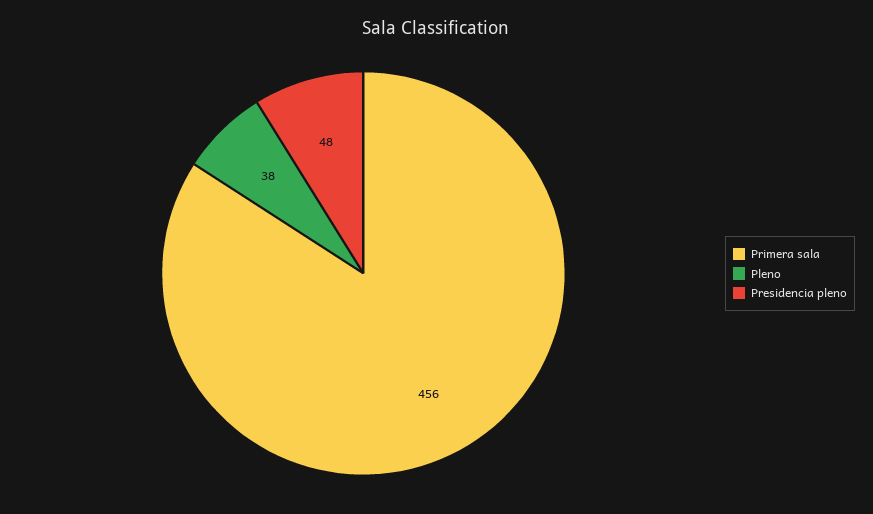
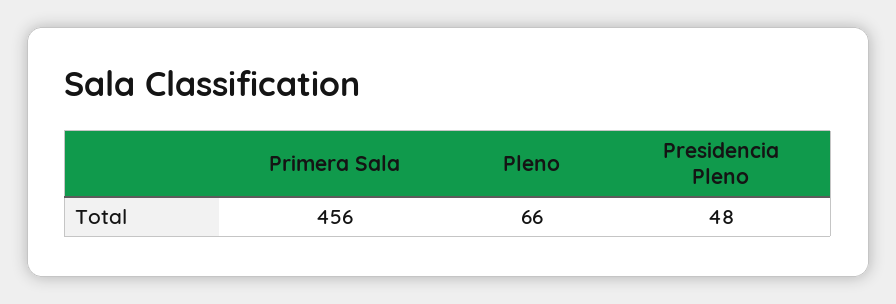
  {
    "Primera sala": 456,
-   "Pleno": 38,
+   "Pleno": 66,
    "Presidencia pleno": 48
  }

